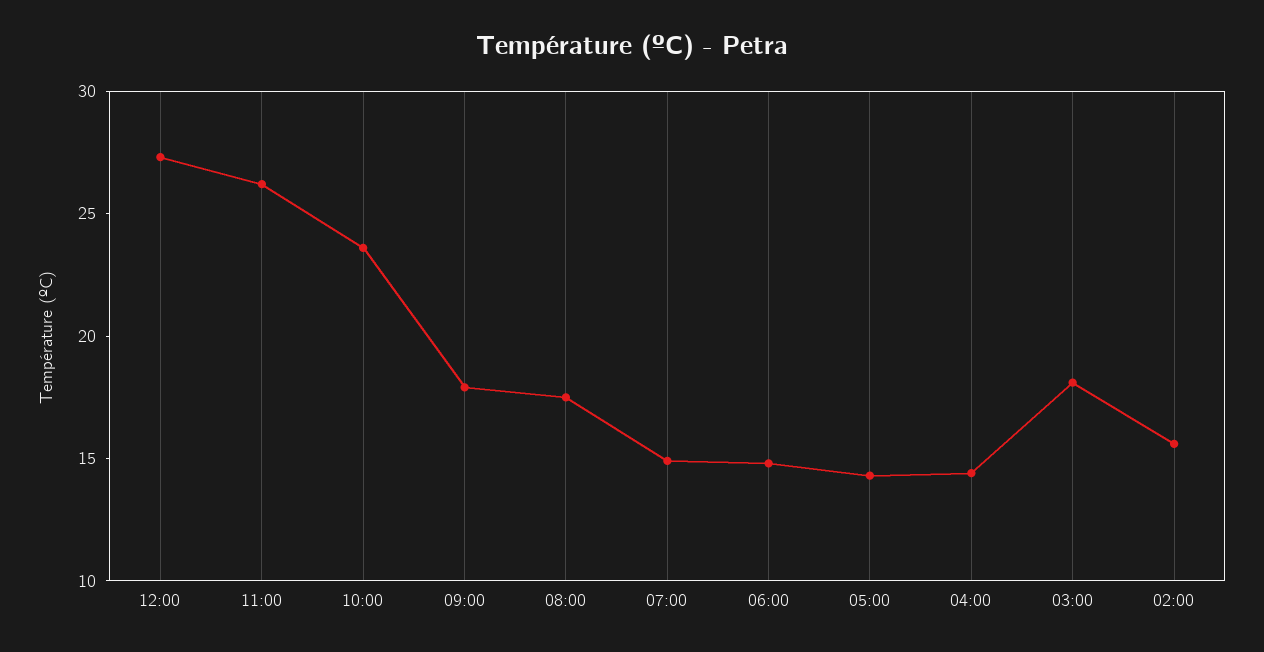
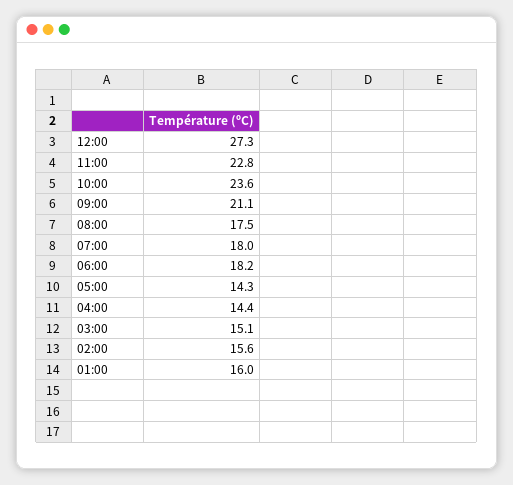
  {
    "12:00": 27.3,
-   "11:00": 26,
+   "11:00": 22.8,
    "10:00": 23.6,
-   "09:00": 18,
+   "09:00": 21.1,
    "08:00": 17.5,
-   "07:00": 15,
+   "07:00": 18,
-   "06:00": 15,
+   "06:00": 18.2,
    "05:00": 14.3,
    "04:00": 14.4,
-   "03:00": 18,
+   "03:00": 15.1,
-   "02:00": 15.6
+   "02:00": 15.6,
+   "01:00": 16
  }

